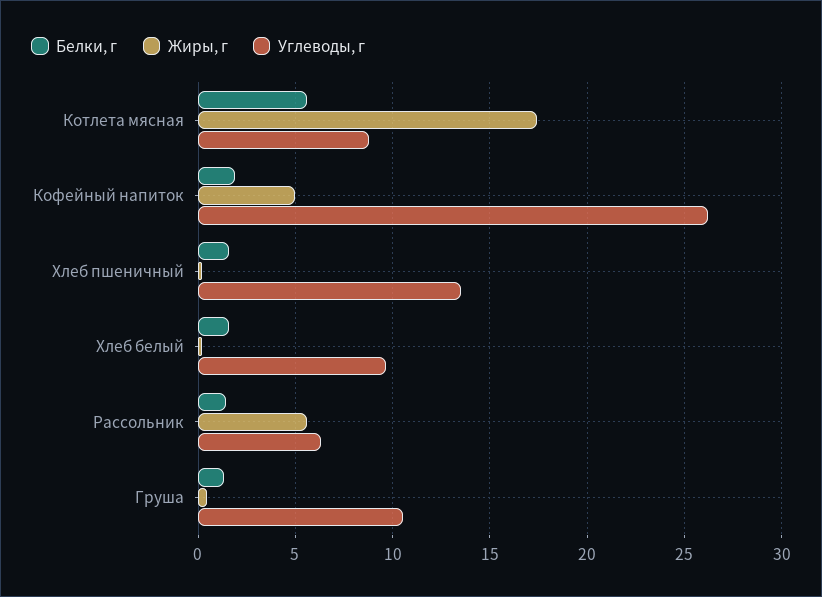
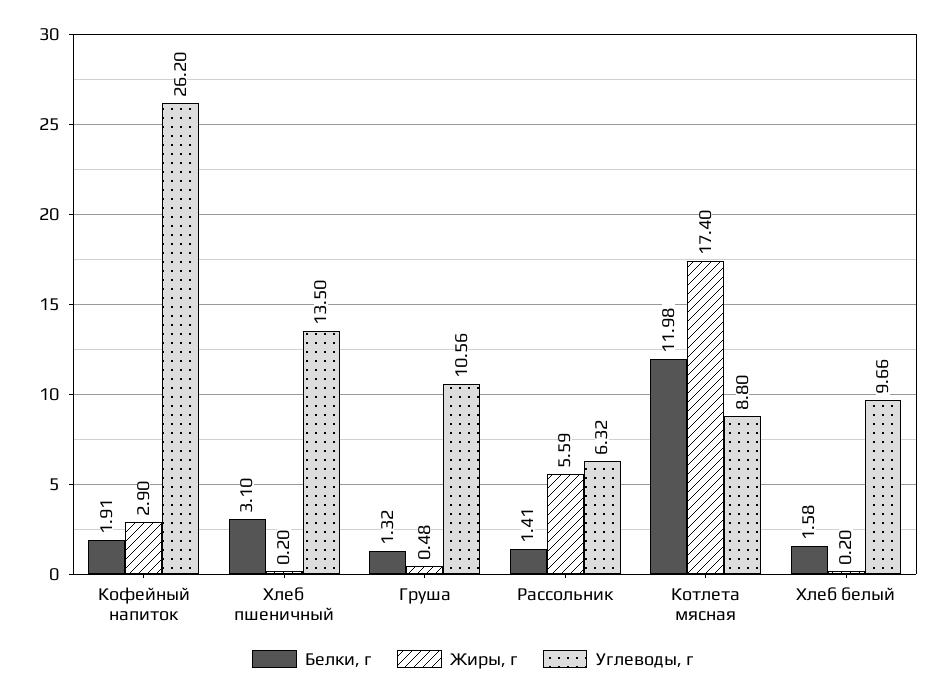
  {
    "Белки, г": {
-     "Котлета мясная": 5.5,
+     "Котлета мясная": 11.98,
      "Кофейный напиток": 1.91,
-     "Хлеб пшеничный": 1.5,
+     "Хлеб пшеничный": 3.1,
      "Хлеб белый": 1.58,
      "Рассольник": 1.41,
      "Груша": 1.32
    },
    "Жиры, г": {
      "Котлета мясная": 17.4,
-     "Кофейный напиток": 5,
+     "Кофейный напиток": 2.9,
      "Хлеб пшеничный": 0.2,
      "Хлеб белый": 0.2,
      "Рассольник": 5.59,
      "Груша": 0.48
    },
    "Углеводы, г": {
      "Котлета мясная": 8.8,
      "Кофейный напиток": 26.2,
      "Хлеб пшеничный": 13.5,
      "Хлеб белый": 9.66,
      "Рассольник": 6.32,
      "Груша": 10.56
    }
  }

